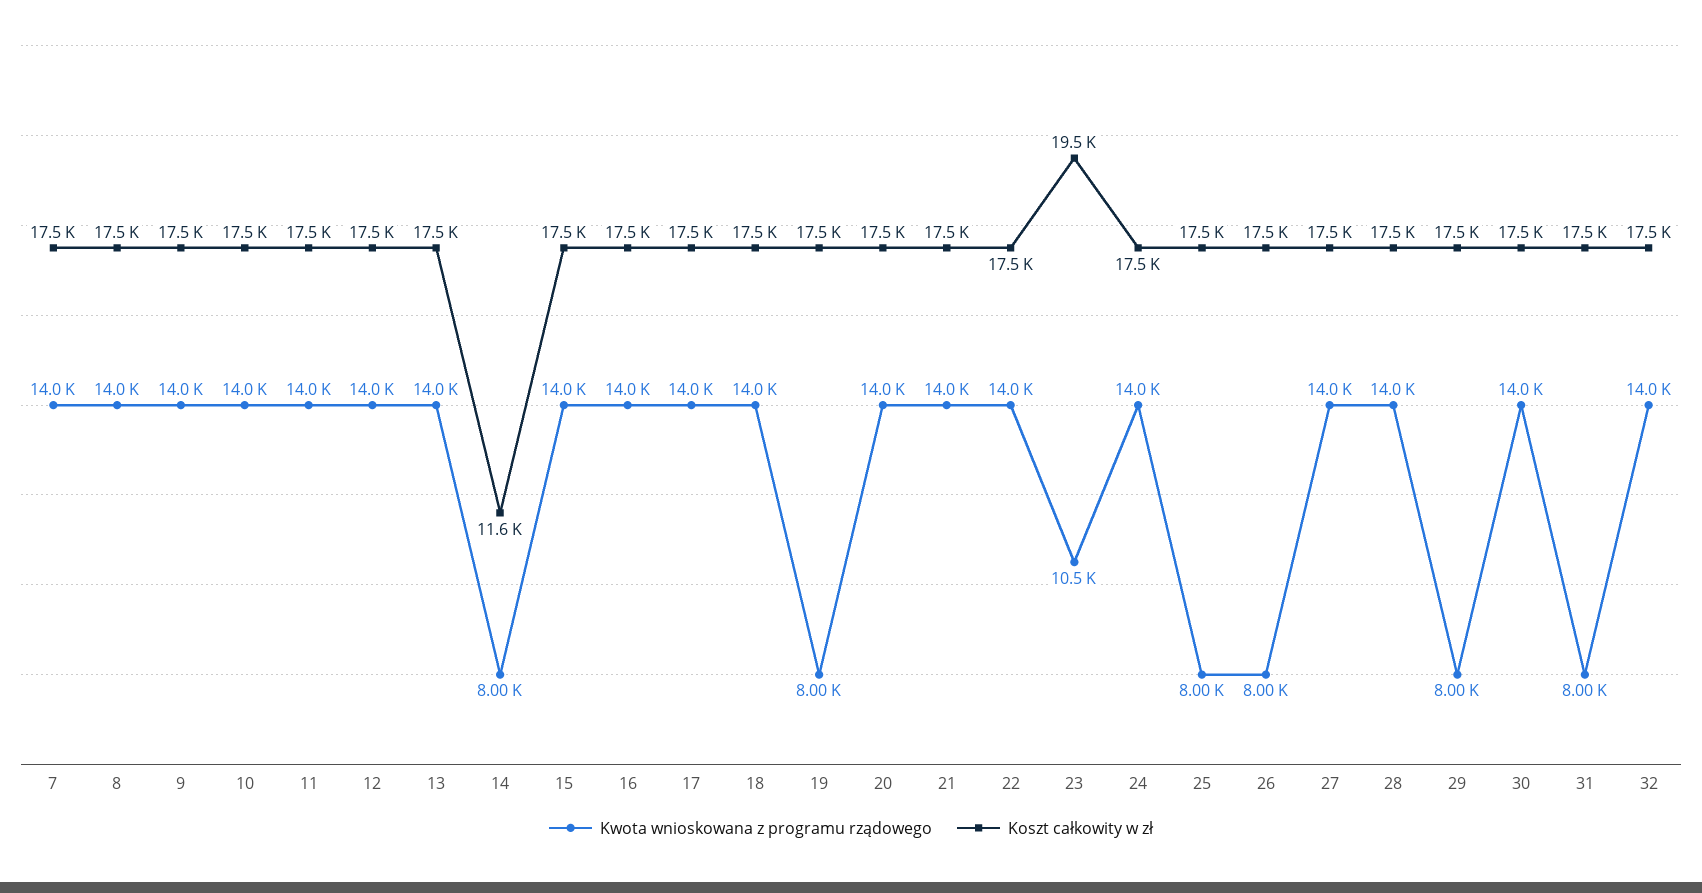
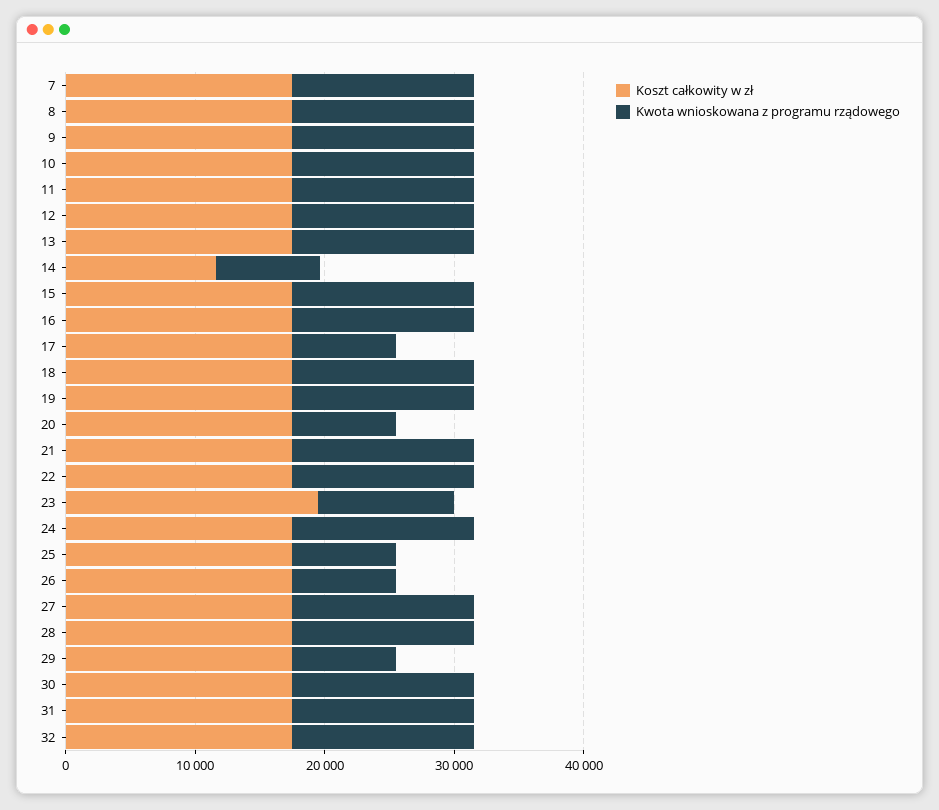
  {
    "Kwota wnioskowana z programu rządowego": {
      "7": 14000,
      "8": 14000,
      "9": 14000,
      "10": 14000,
      "11": 14000,
      "12": 14000,
      "13": 14000,
      "14": 8000,
      "15": 14000,
      "16": 14000,
-     "17": 14000,
+     "17": 8000,
      "18": 14000,
-     "19": 8000,
+     "19": 14000,
-     "20": 14000,
+     "20": 8000,
      "21": 14000,
      "22": 14000,
      "23": 10500,
      "24": 14000,
      "25": 8000,
      "26": 8000,
      "27": 14000,
      "28": 14000,
      "29": 8000,
      "30": 14000,
-     "31": 8000,
+     "31": 14000,
      "32": 14000
    },
    "Koszt całkowity w zł": {
      "7": 17500,
      "8": 17500,
      "9": 17500,
      "10": 17500,
      "11": 17500,
      "12": 17500,
      "13": 17500,
      "14": 11600,
      "15": 17500,
      "16": 17500,
      "17": 17500,
      "18": 17500,
      "19": 17500,
      "20": 17500,
      "21": 17500,
      "22": 17500,
      "23": 19500,
      "24": 17500,
      "25": 17500,
      "26": 17500,
      "27": 17500,
      "28": 17500,
      "29": 17500,
      "30": 17500,
      "31": 17500,
      "32": 17500
    }
  }

